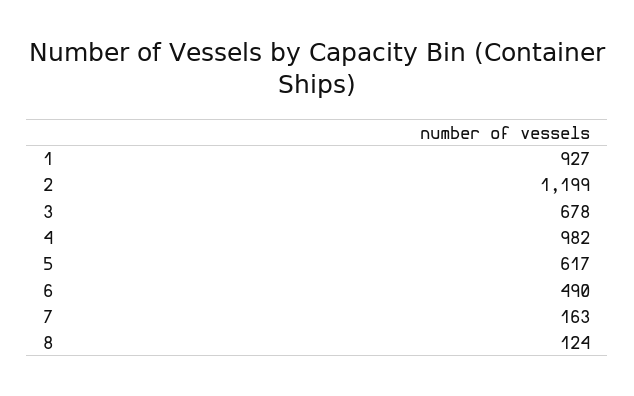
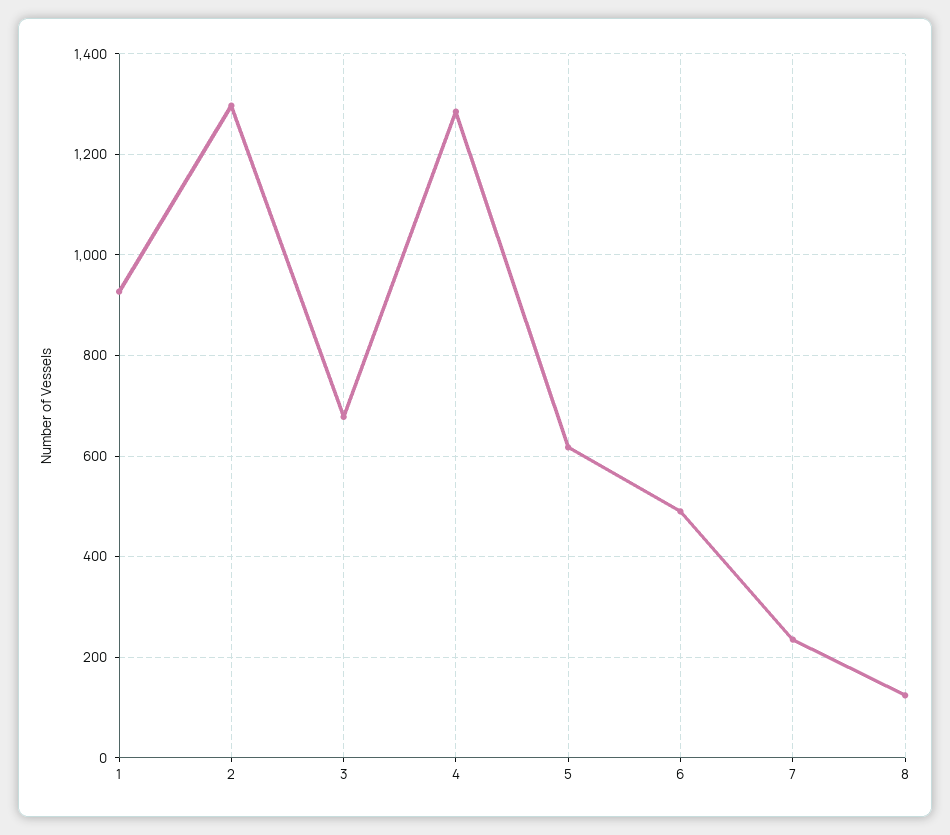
  {
    "1": 927,
-   "2": 1199,
+   "2": 1300,
    "3": 678,
-   "4": 982,
+   "4": 1280,
    "5": 617,
    "6": 490,
-   "7": 163,
+   "7": 240,
    "8": 124
  }

